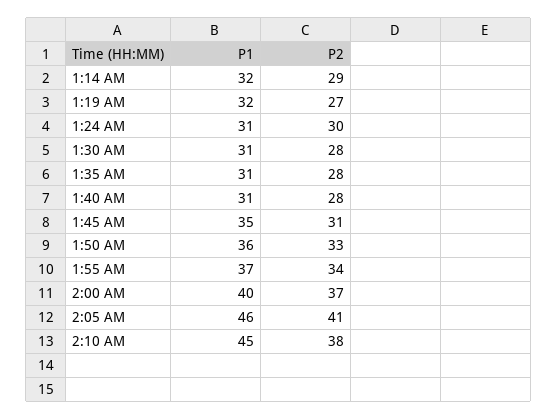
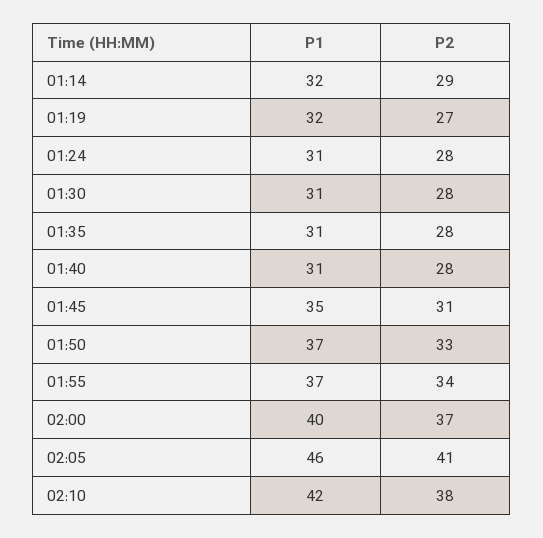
  {
    "P1": {
      "1:14 AM": 32,
      "1:19 AM": 32,
      "1:24 AM": 31,
      "1:30 AM": 31,
      "1:35 AM": 31,
      "1:40 AM": 31,
      "1:45 AM": 35,
-     "1:50 AM": 36,
+     "1:50 AM": 37,
      "1:55 AM": 37,
      "2:00 AM": 40,
      "2:05 AM": 46,
-     "2:10 AM": 45
+     "2:10 AM": 42
    },
    "P2": {
      "1:14 AM": 29,
      "1:19 AM": 27,
-     "1:24 AM": 30,
+     "1:24 AM": 28,
      "1:30 AM": 28,
      "1:35 AM": 28,
      "1:40 AM": 28,
      "1:45 AM": 31,
      "1:50 AM": 33,
      "1:55 AM": 34,
      "2:00 AM": 37,
      "2:05 AM": 41,
      "2:10 AM": 38
    }
  }

